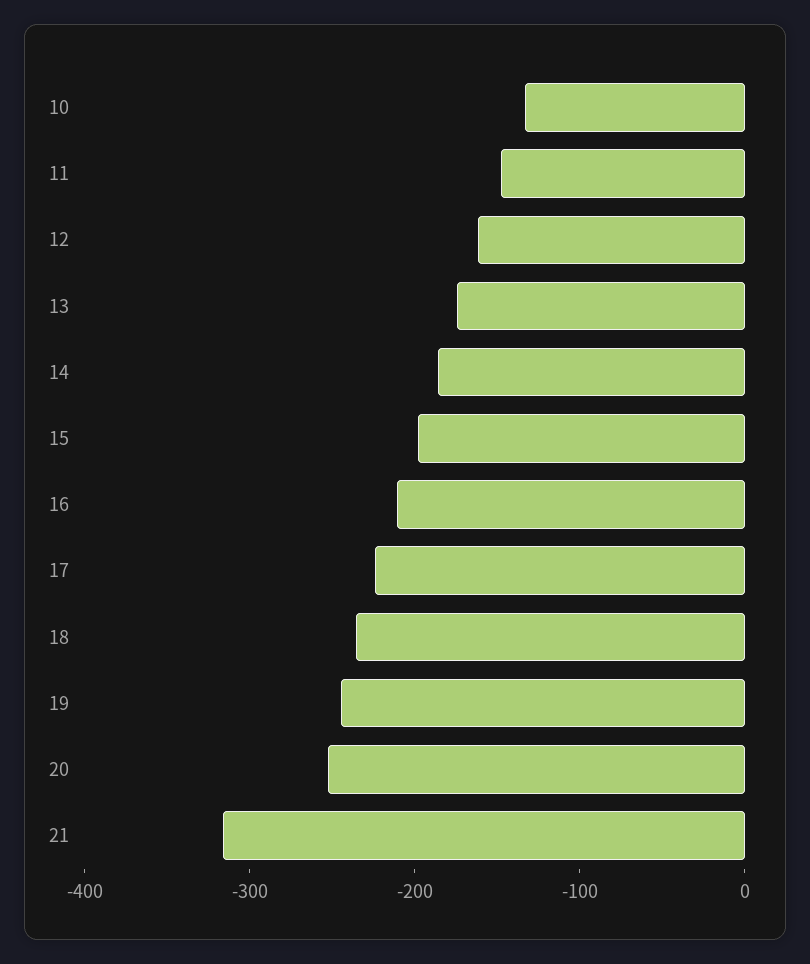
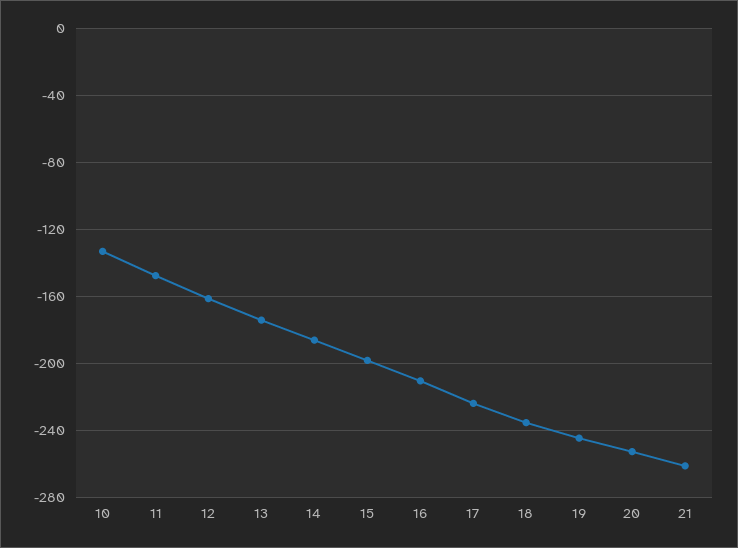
  {
    "10": -135,
    "11": -150,
    "12": -160,
    "13": -175,
    "14": -185,
    "15": -200,
    "16": -210,
    "17": -225,
    "18": -235,
    "19": -245,
    "20": -255,
-   "21": -320
+   "21": -260
  }

